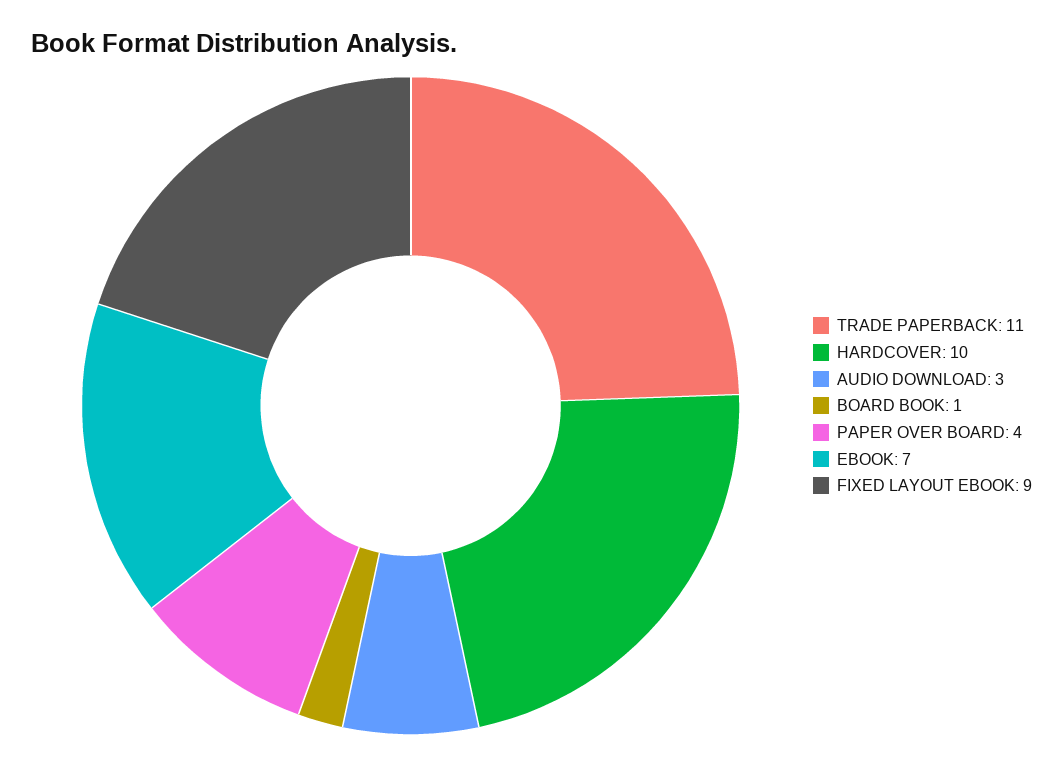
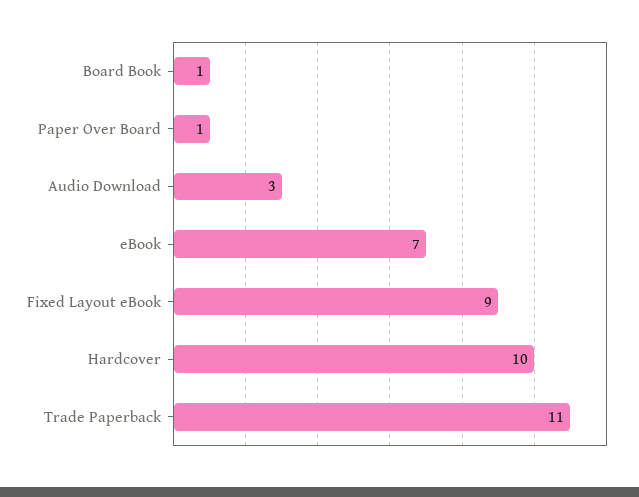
  {
    "TRADE PAPERBACK": 11,
    "HARDCOVER": 10,
    "AUDIO DOWNLOAD": 3,
    "BOARD BOOK": 1,
-   "PAPER OVER BOARD": 4,
+   "PAPER OVER BOARD": 1,
    "EBOOK": 7,
    "FIXED LAYOUT EBOOK": 9
  }

